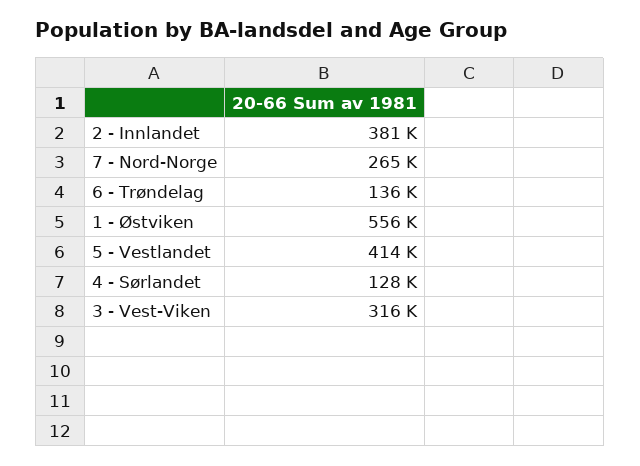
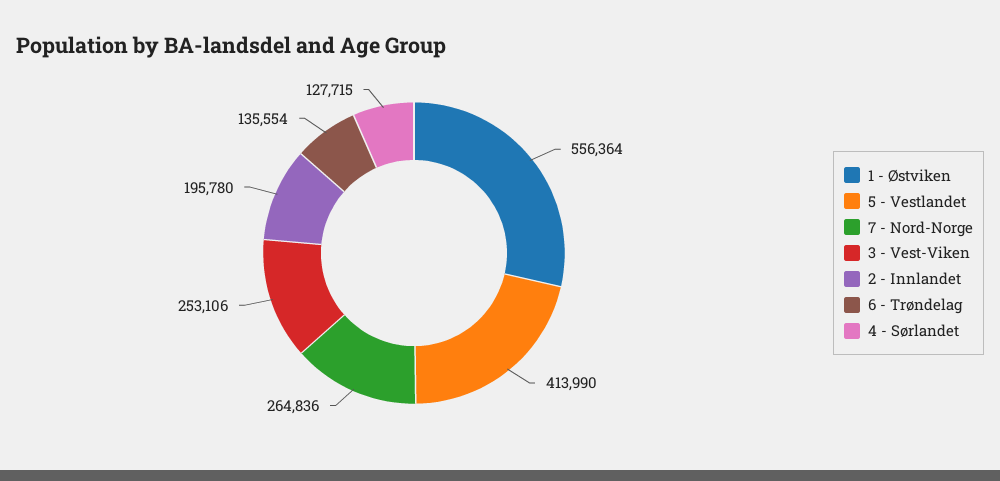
  {
-   "2 - Innlandet": 381000,
+   "2 - Innlandet": 195780,
    "7 - Nord-Norge": 264836,
    "6 - Trøndelag": 135554,
    "1 - Østviken": 556364,
    "5 - Vestlandet": 413990,
    "4 - Sørlandet": 127715,
-   "3 - Vest-Viken": 316000
+   "3 - Vest-Viken": 253106
  }

